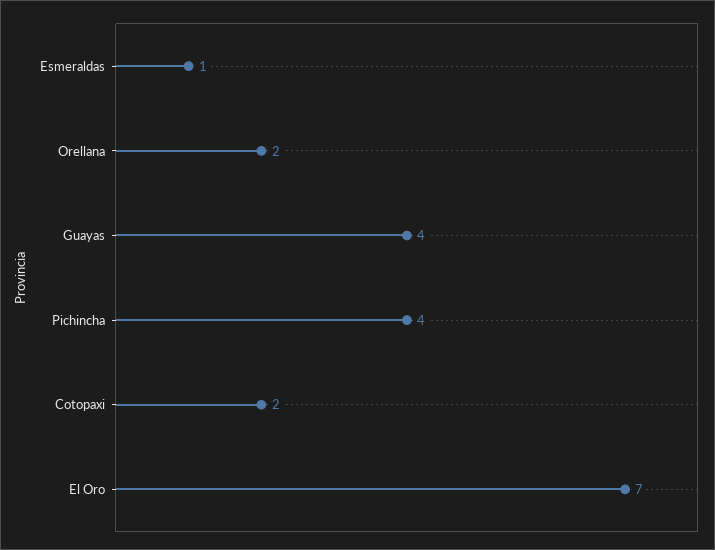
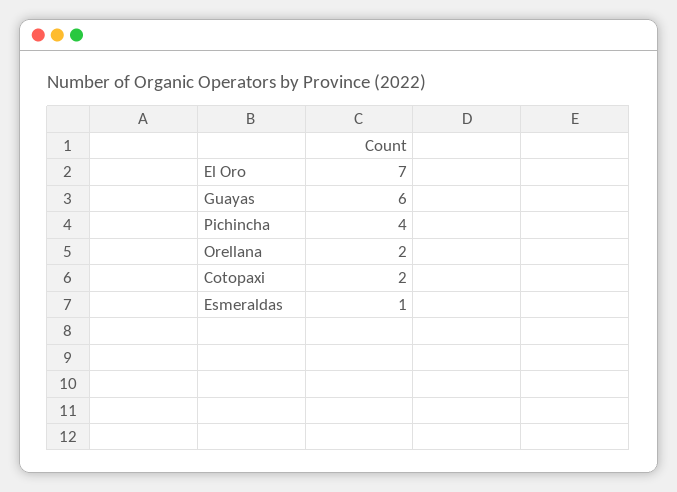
  {
    "Esmeraldas": 1,
    "Orellana": 2,
-   "Guayas": 4,
+   "Guayas": 6,
    "Pichincha": 4,
    "Cotopaxi": 2,
    "El Oro": 7
  }

